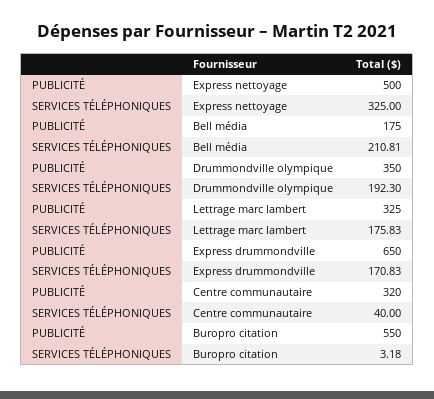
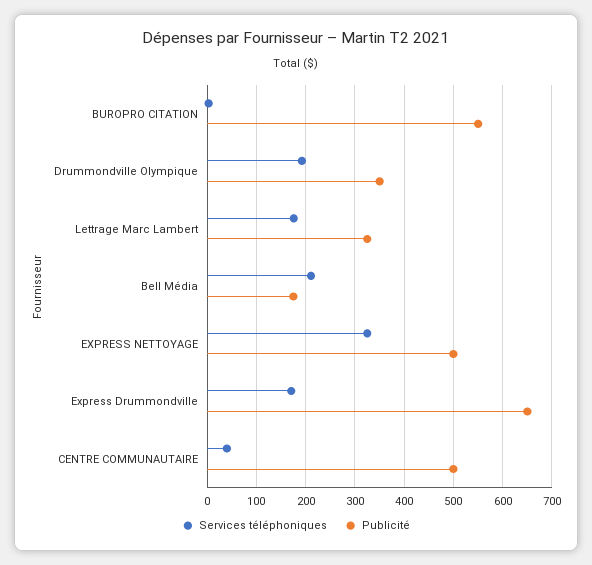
  {
    "PUBLICITÉ": {
      "Express nettoyage": 500,
      "Bell média": 175,
      "Drummondville olympique": 350,
      "Lettrage marc lambert": 325,
      "Express drummondville": 650,
-     "Centre communautaire": 320,
+     "Centre communautaire": 500,
      "Buropro citation": 550
    },
    "SERVICES TÉLÉPHONIQUES": {
      "Express nettoyage": 325,
      "Bell média": 210.81,
      "Drummondville olympique": 192.3,
      "Lettrage marc lambert": 175.83,
      "Express drummondville": 170.83,
      "Centre communautaire": 40,
      "Buropro citation": 3.18
    }
  }

